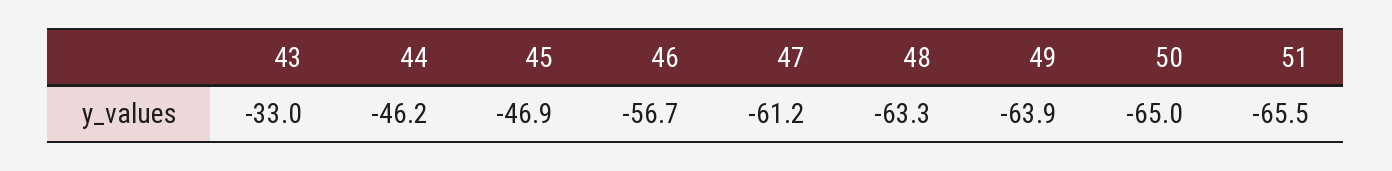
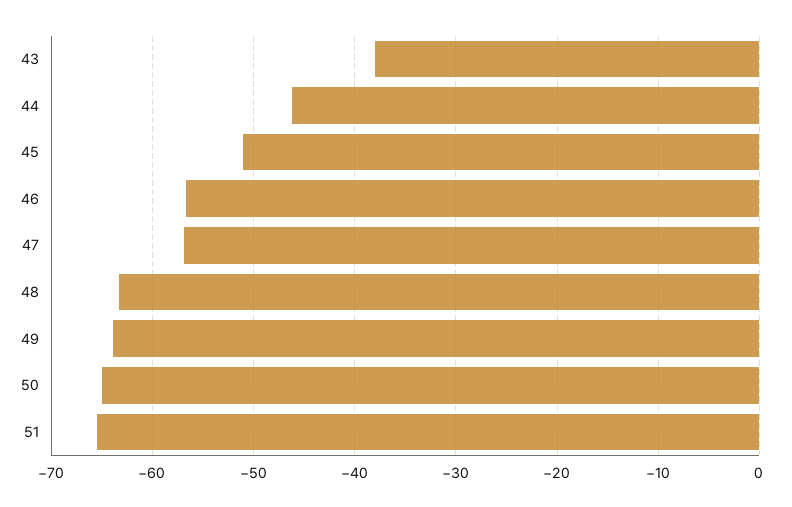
  {
-   "43": -33,
+   "43": -38,
    "44": -46.2,
-   "45": -46.9,
+   "45": -51,
    "46": -56.7,
-   "47": -61.2,
+   "47": -57,
    "48": -63.3,
    "49": -63.9,
    "50": -65,
    "51": -65.5
  }

